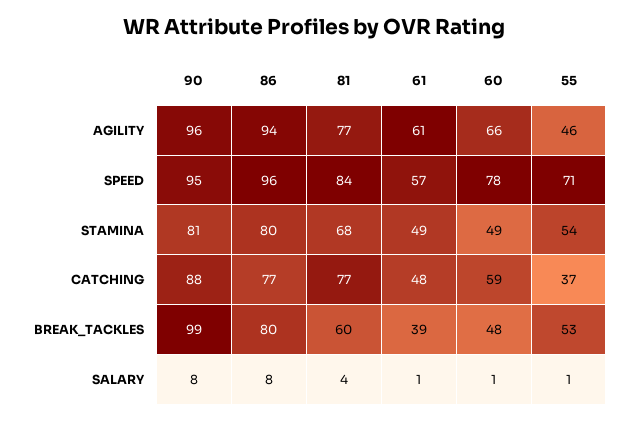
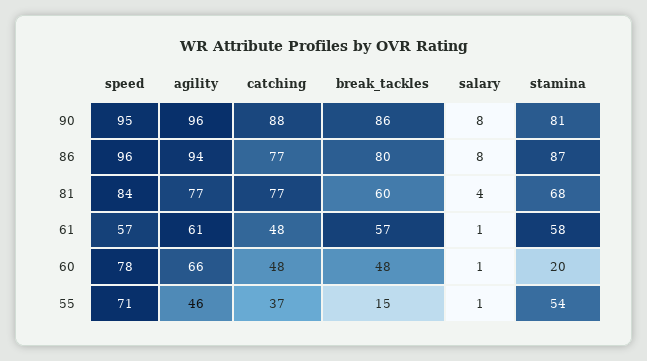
  {
    "90": {
      "AGILITY": 96,
      "SPEED": 95,
      "STAMINA": 81,
      "CATCHING": 88,
-     "BREAK_TACKLES": 99,
+     "BREAK_TACKLES": 86,
      "SALARY": 8
    },
    "86": {
      "AGILITY": 94,
      "SPEED": 96,
-     "STAMINA": 80,
+     "STAMINA": 87,
      "CATCHING": 77,
      "BREAK_TACKLES": 80,
      "SALARY": 8
    },
    "81": {
      "AGILITY": 77,
      "SPEED": 84,
      "STAMINA": 68,
      "CATCHING": 77,
      "BREAK_TACKLES": 60,
      "SALARY": 4
    },
    "61": {
      "AGILITY": 61,
      "SPEED": 57,
-     "STAMINA": 49,
+     "STAMINA": 58,
      "CATCHING": 48,
-     "BREAK_TACKLES": 39,
+     "BREAK_TACKLES": 57,
      "SALARY": 1
    },
    "60": {
      "AGILITY": 66,
      "SPEED": 78,
-     "STAMINA": 49,
+     "STAMINA": 20,
-     "CATCHING": 59,
+     "CATCHING": 48,
      "BREAK_TACKLES": 48,
      "SALARY": 1
    },
    "55": {
      "AGILITY": 46,
      "SPEED": 71,
      "STAMINA": 54,
      "CATCHING": 37,
-     "BREAK_TACKLES": 53,
+     "BREAK_TACKLES": 15,
      "SALARY": 1
    }
  }

